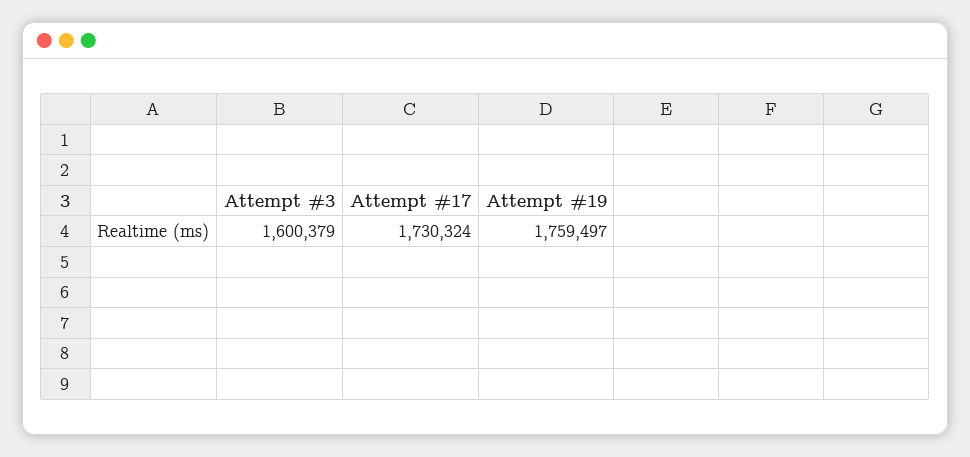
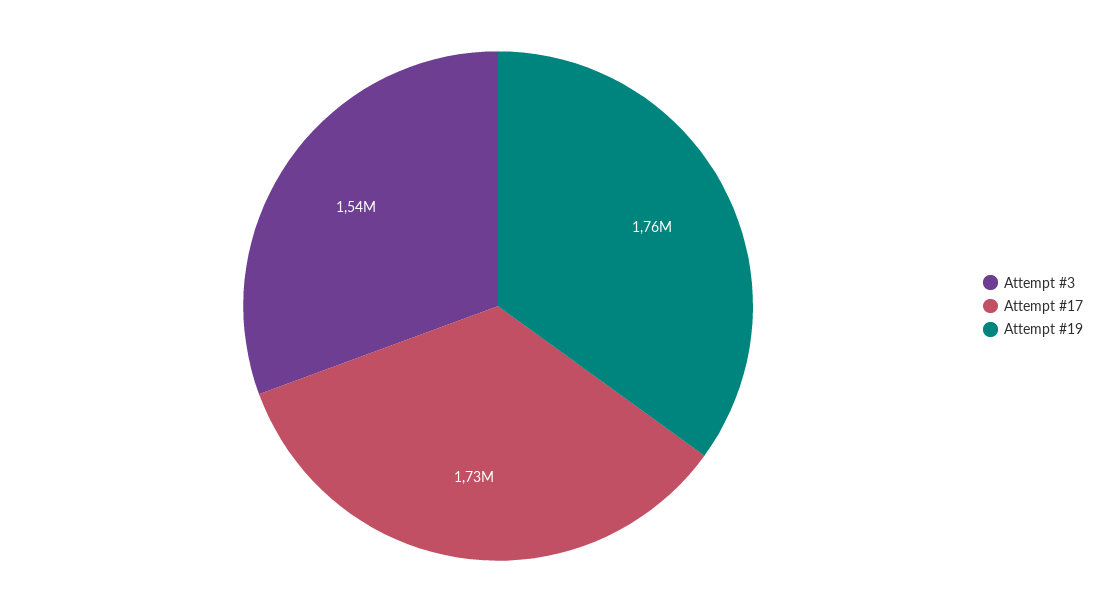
  {
-   "Attempt #3": 1600379,
+   "Attempt #3": 1540000,
    "Attempt #17": 1730324,
    "Attempt #19": 1759497
  }

